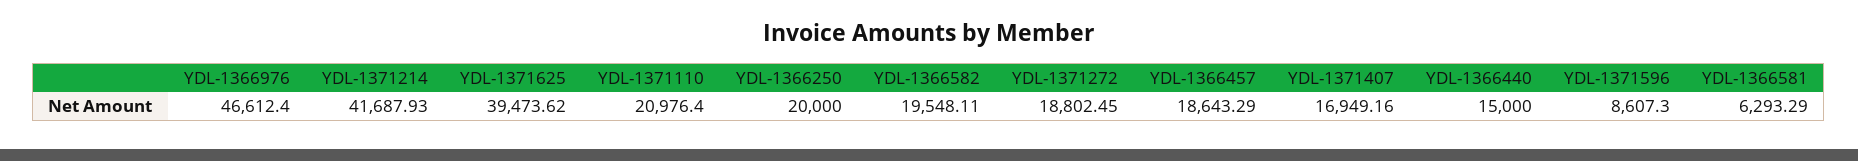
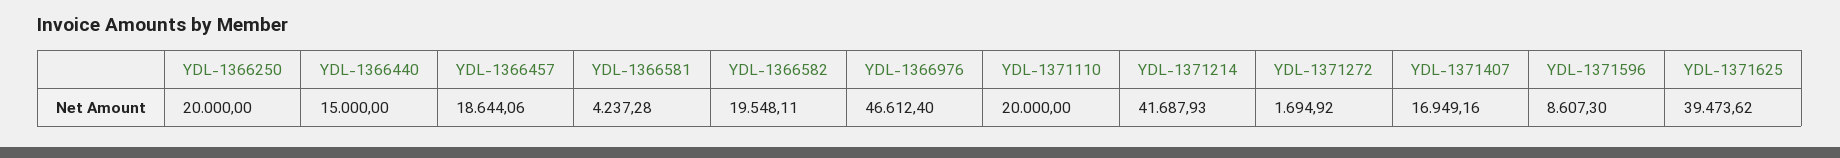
  {
    "YDL-1366976": 46612.4,
    "YDL-1371214": 41687.93,
    "YDL-1371625": 39473.62,
-   "YDL-1371110": 20976.4,
+   "YDL-1371110": 20000,
    "YDL-1366250": 20000,
    "YDL-1366582": 19548.11,
-   "YDL-1371272": 18802.45,
+   "YDL-1371272": 1694.92,
-   "YDL-1366457": 18643.29,
+   "YDL-1366457": 18644.06,
    "YDL-1371407": 16949.16,
    "YDL-1366440": 15000,
    "YDL-1371596": 8607.3,
-   "YDL-1366581": 6293.29
+   "YDL-1366581": 4237.28
  }

